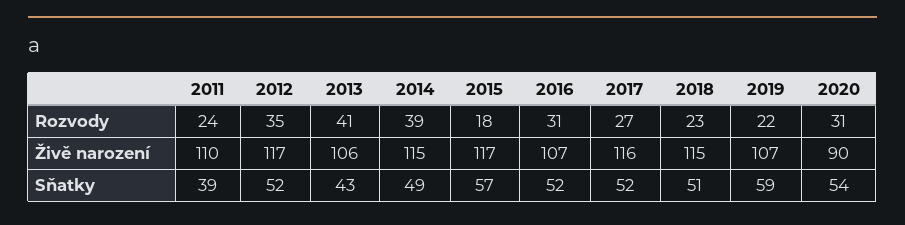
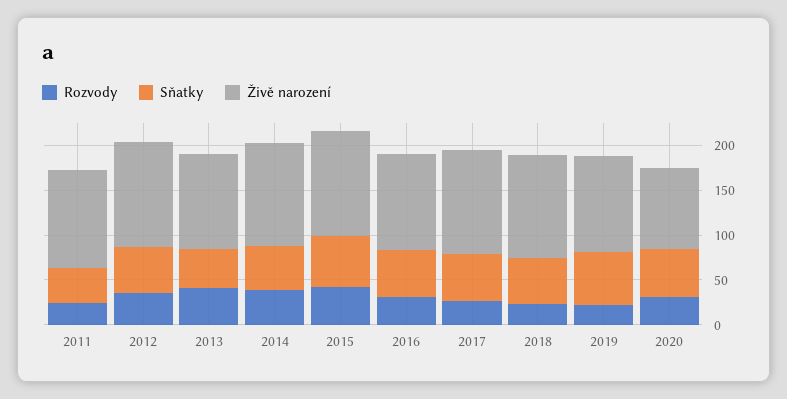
  {
    "Rozvody": {
      "2011": 24,
      "2012": 35,
      "2013": 41,
      "2014": 39,
-     "2015": 18,
+     "2015": 40,
      "2016": 31,
      "2017": 27,
      "2018": 23,
      "2019": 22,
      "2020": 31
    },
    "Živě narození": {
      "2011": 110,
      "2012": 117,
      "2013": 106,
      "2014": 115,
      "2015": 117,
      "2016": 107,
      "2017": 116,
      "2018": 115,
      "2019": 107,
      "2020": 90
    },
    "Sňatky": {
      "2011": 39,
      "2012": 52,
      "2013": 43,
      "2014": 49,
      "2015": 57,
      "2016": 52,
      "2017": 52,
      "2018": 51,
      "2019": 59,
      "2020": 54
    }
  }

